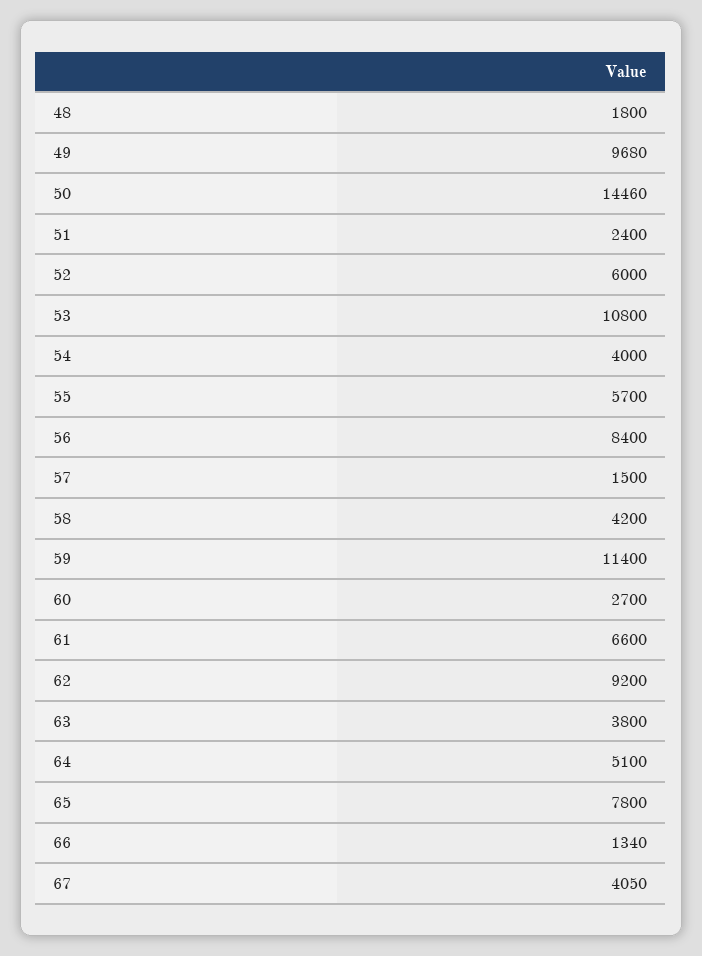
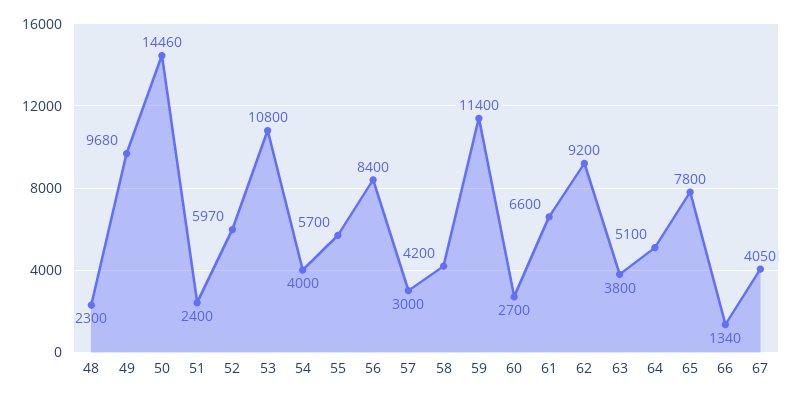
  {
-   "48": 1800,
+   "48": 2300,
    "49": 9680,
    "50": 14460,
    "51": 2400,
-   "52": 6000,
+   "52": 5970,
    "53": 10800,
    "54": 4000,
    "55": 5700,
    "56": 8400,
-   "57": 1500,
+   "57": 3000,
    "58": 4200,
    "59": 11400,
    "60": 2700,
    "61": 6600,
    "62": 9200,
    "63": 3800,
    "64": 5100,
    "65": 7800,
    "66": 1340,
    "67": 4050
  }

